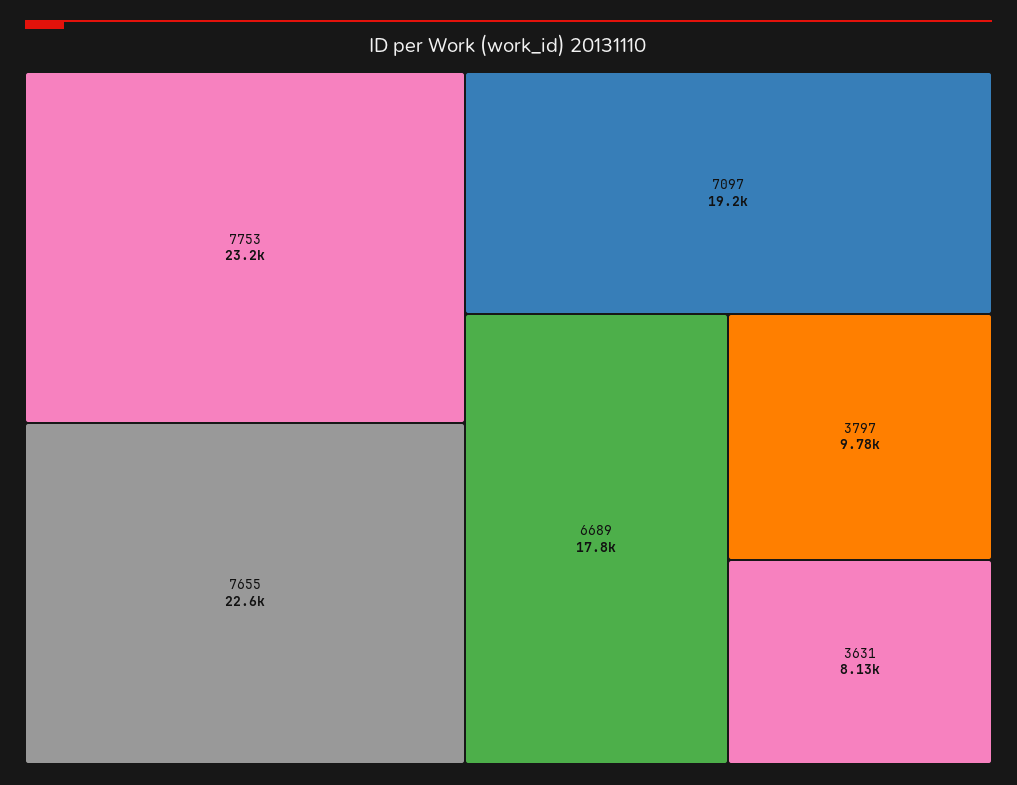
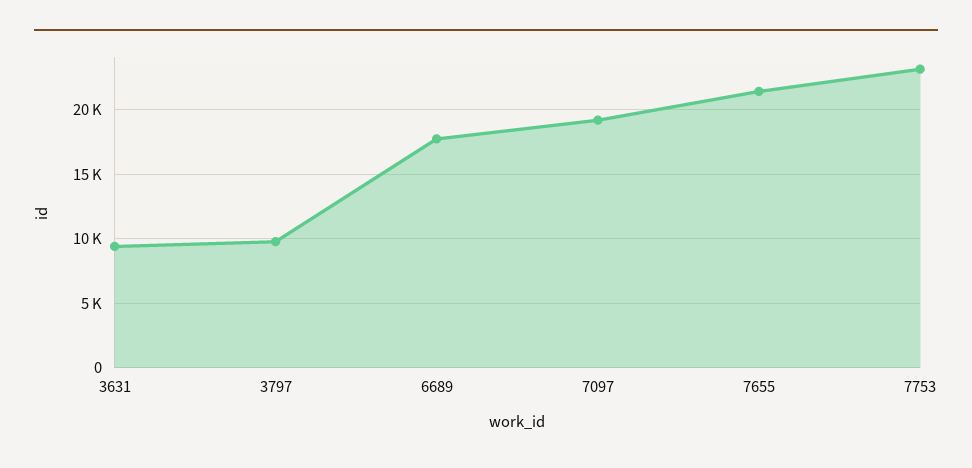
  {
    "7753": 23200,
-   "7655": 22600,
+   "7655": 21500,
    "7097": 19200,
    "6689": 17800,
    "3797": 9780,
-   "3631": 8130
+   "3631": 9500
  }

